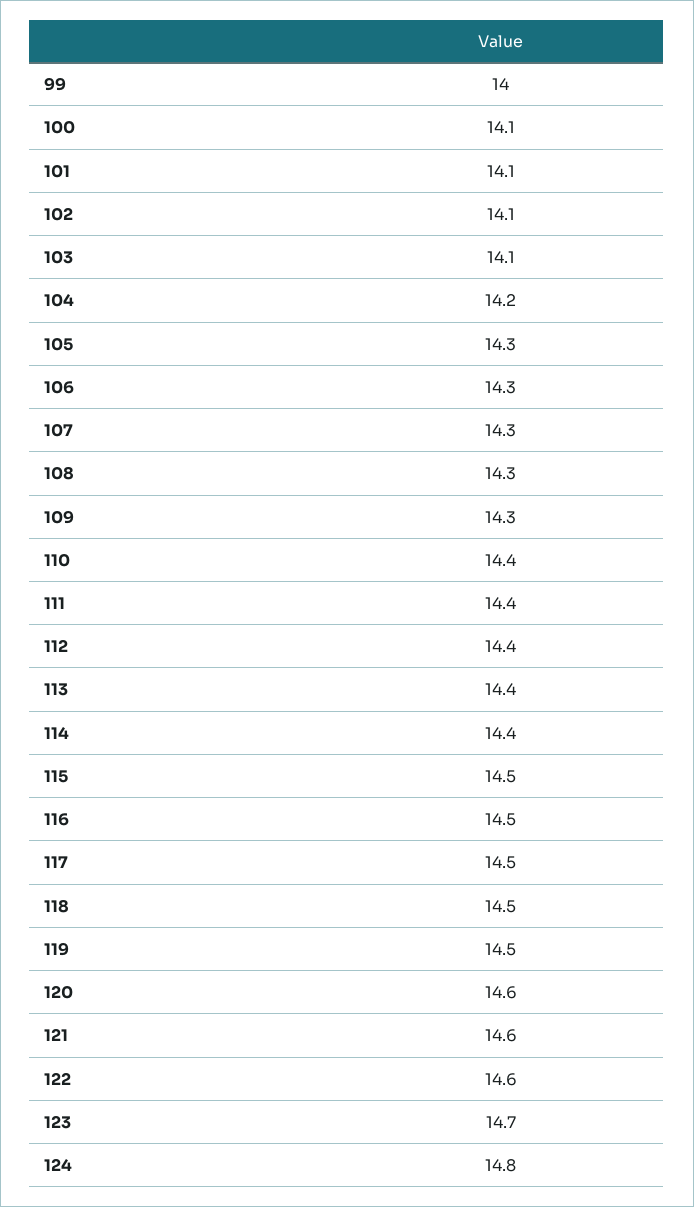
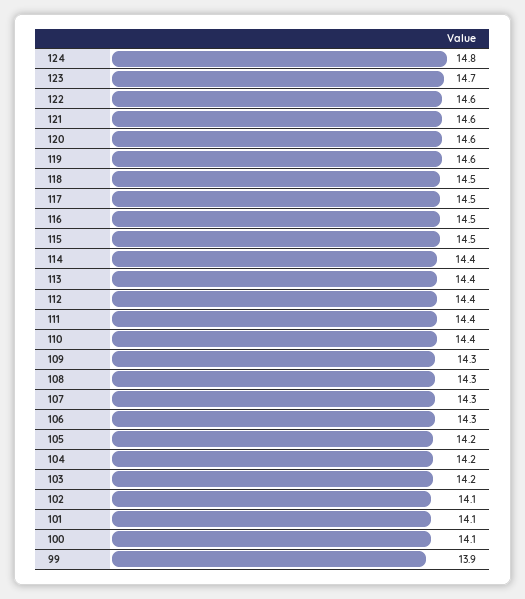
  {
-   "99": 14,
+   "99": 13.9,
    "100": 14.1,
    "101": 14.1,
    "102": 14.1,
-   "103": 14.1,
+   "103": 14.2,
    "104": 14.2,
-   "105": 14.3,
+   "105": 14.2,
    "106": 14.3,
    "107": 14.3,
    "108": 14.3,
    "109": 14.3,
    "110": 14.4,
    "111": 14.4,
    "112": 14.4,
    "113": 14.4,
    "114": 14.4,
    "115": 14.5,
    "116": 14.5,
    "117": 14.5,
    "118": 14.5,
-   "119": 14.5,
+   "119": 14.6,
    "120": 14.6,
    "121": 14.6,
    "122": 14.6,
    "123": 14.7,
    "124": 14.8
  }

